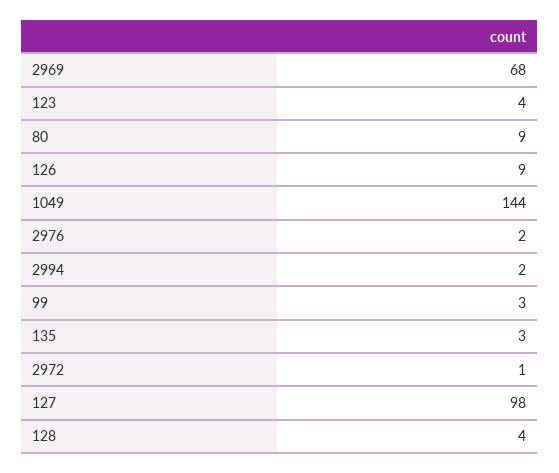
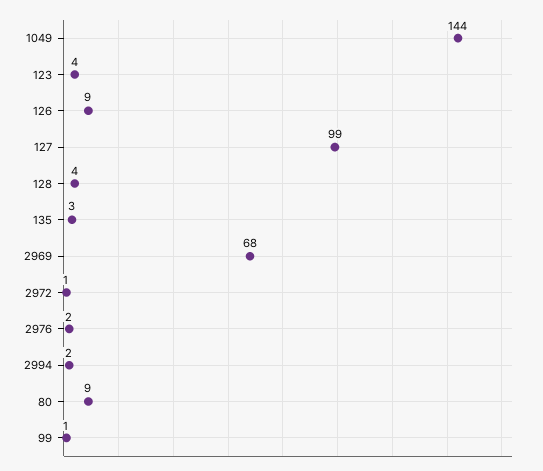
  {
    "2969": 68,
    "123": 4,
    "80": 9,
    "126": 9,
    "1049": 144,
    "2976": 2,
    "2994": 2,
-   "99": 3,
+   "99": 1,
    "135": 3,
    "2972": 1,
-   "127": 98,
+   "127": 99,
    "128": 4
  }

